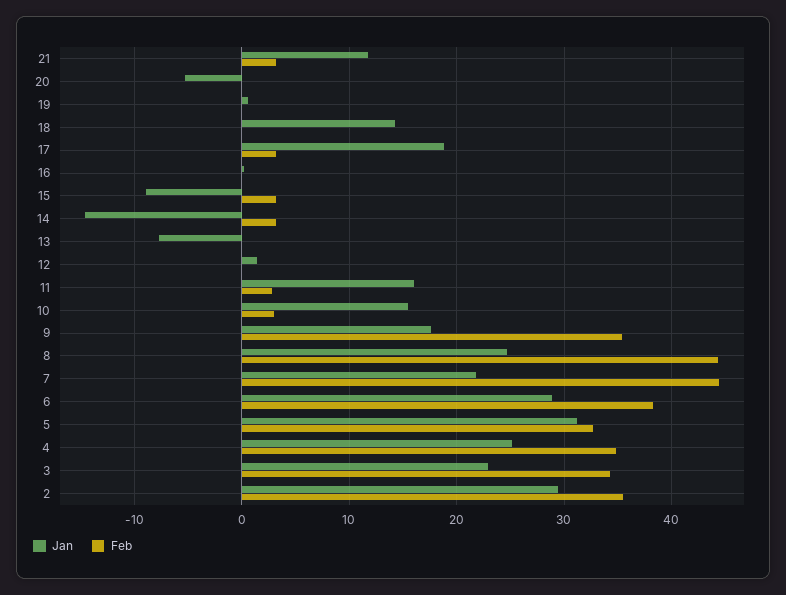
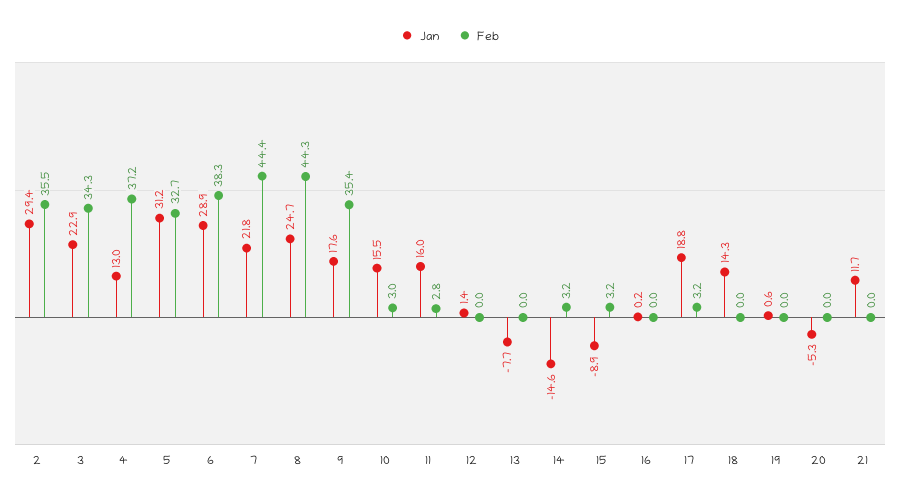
  {
    "Jan": {
      "21": 11.7,
      "20": -5.3,
      "19": 0.6,
      "18": 14.3,
      "17": 18.8,
      "16": 0.2,
      "15": -8.9,
      "14": -14.6,
      "13": -7.7,
      "12": 1.4,
      "11": 16,
      "10": 15.5,
      "9": 17.6,
      "8": 24.7,
      "7": 21.8,
      "6": 28.9,
      "5": 31.2,
-     "4": 25,
+     "4": 13,
      "3": 22.9,
      "2": 29.4
    },
    "Feb": {
-     "21": 3,
+     "21": 0,
      "20": 0,
      "19": 0,
      "18": 0,
      "17": 3.2,
      "16": 0,
      "15": 3.2,
      "14": 3.2,
      "13": 0,
      "12": 0,
      "11": 2.8,
      "10": 3,
      "9": 35.4,
      "8": 44.3,
      "7": 44.4,
      "6": 38.3,
      "5": 32.7,
-     "4": 35,
+     "4": 37.2,
      "3": 34.3,
      "2": 35.5
    }
  }

